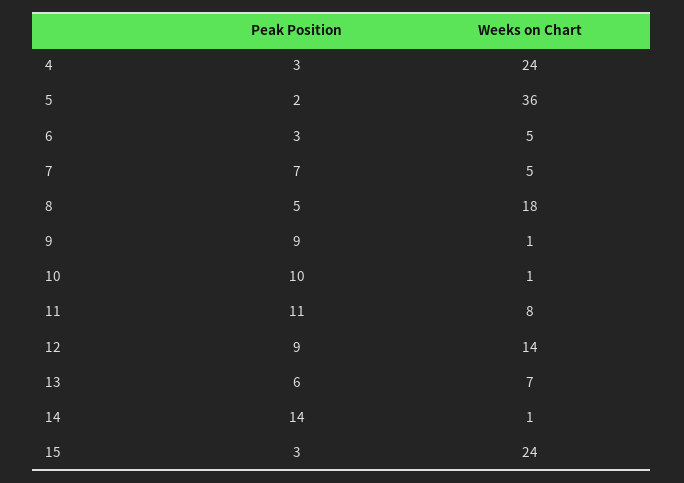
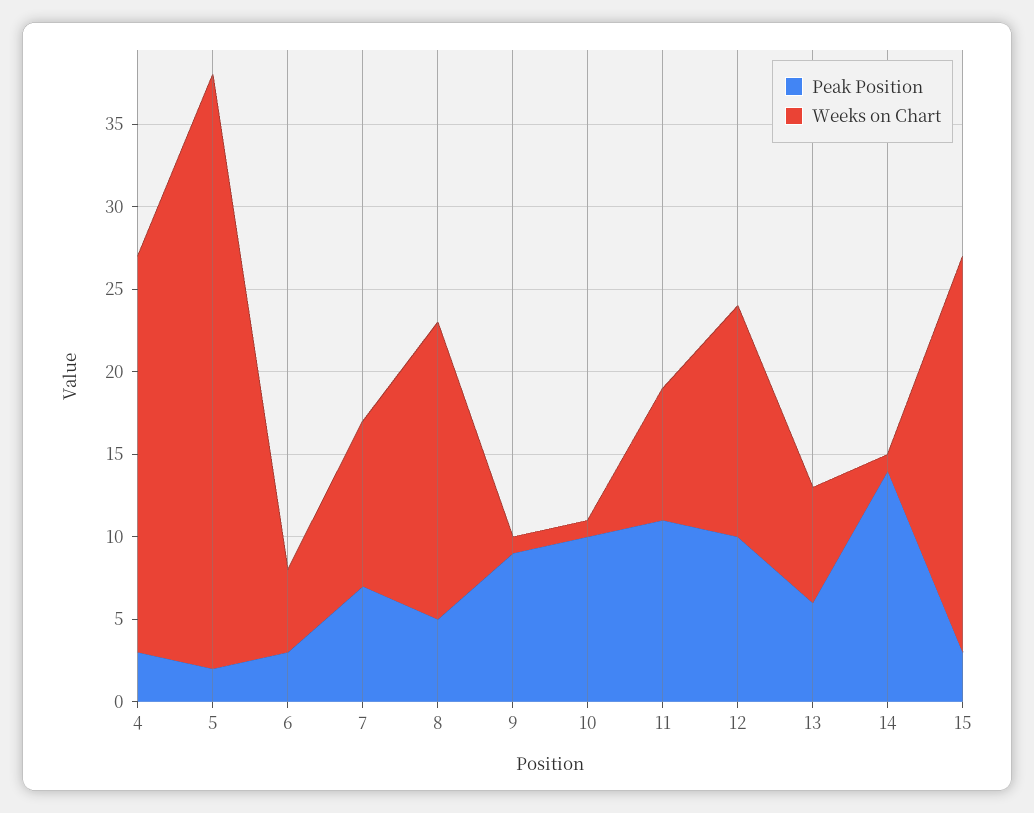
  {
    "Peak Position": {
      "4": 3,
      "5": 2,
      "6": 3,
      "7": 7,
      "8": 5,
      "9": 9,
      "10": 10,
      "11": 11,
-     "12": 9,
+     "12": 10,
      "13": 6,
      "14": 14,
      "15": 3
    },
    "Weeks on Chart": {
      "4": 24,
      "5": 36,
      "6": 5,
-     "7": 5,
+     "7": 10,
      "8": 18,
      "9": 1,
      "10": 1,
      "11": 8,
      "12": 14,
      "13": 7,
      "14": 1,
      "15": 24
    }
  }

